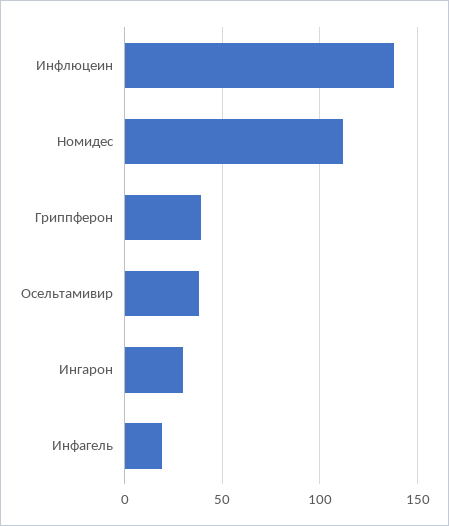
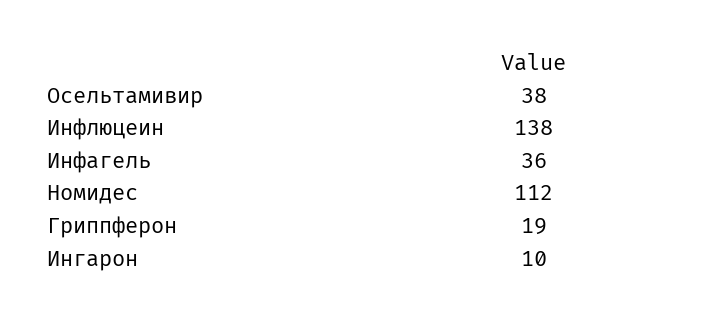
  {
    "Инфлюцеин": 138,
    "Номидес": 112,
-   "Гриппферон": 40,
+   "Гриппферон": 19,
    "Осельтамивир": 38,
-   "Ингарон": 30,
+   "Ингарон": 10,
-   "Инфагель": 20
+   "Инфагель": 36
  }

